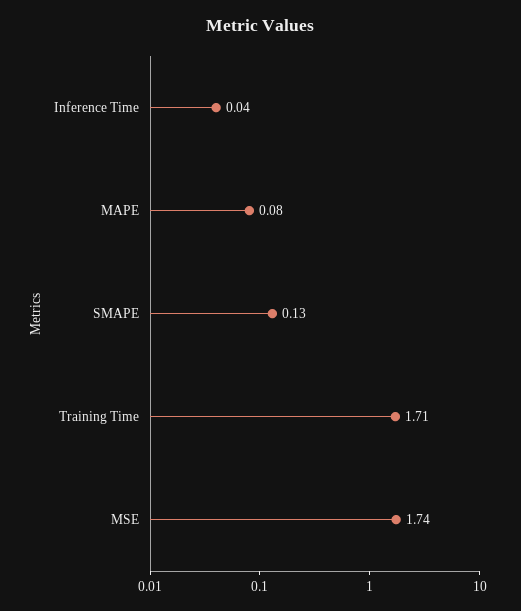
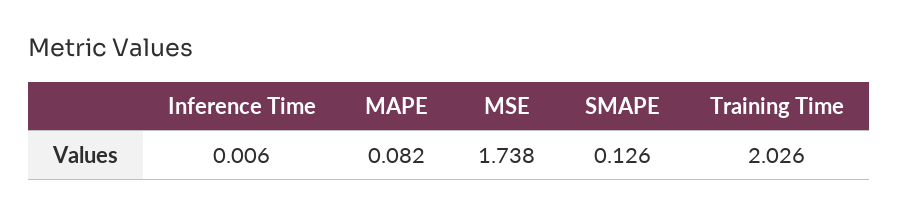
  {
-   "Inference Time": 0.04,
+   "Inference Time": 0.006,
    "MAPE": 0.082,
    "SMAPE": 0.126,
-   "Training Time": 1.71,
+   "Training Time": 2.026,
    "MSE": 1.738
  }

